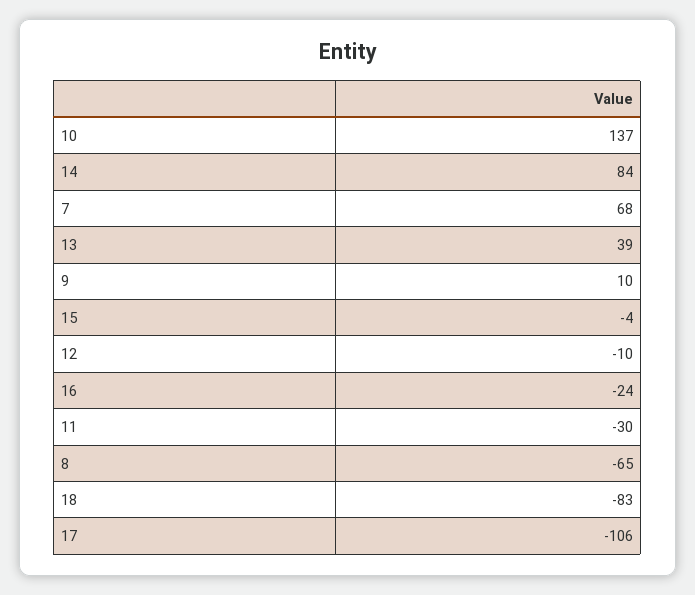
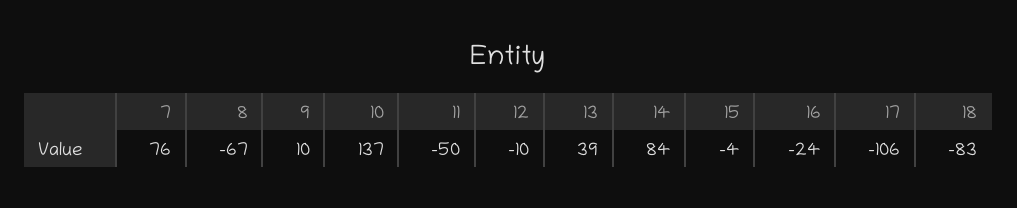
  {
    "10": 137,
    "14": 84,
-   "7": 68,
+   "7": 76,
    "13": 39,
    "9": 10,
    "15": -4,
    "12": -10,
    "16": -24,
-   "11": -30,
+   "11": -50,
-   "8": -65,
+   "8": -67,
    "18": -83,
    "17": -106
  }

